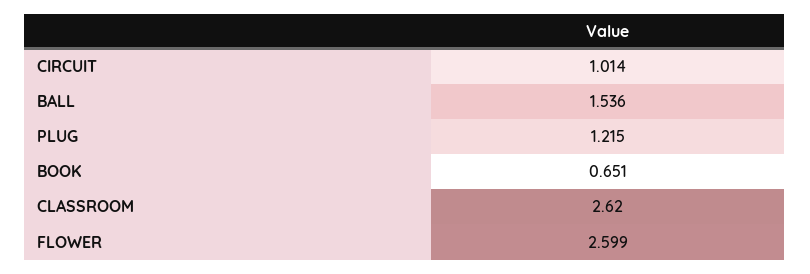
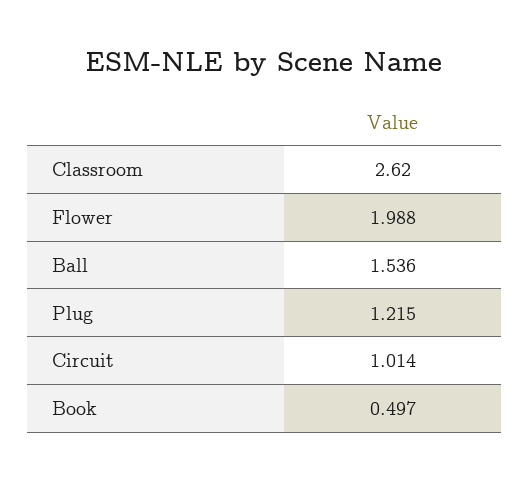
  {
    "CIRCUIT": 1.014,
    "BALL": 1.536,
    "PLUG": 1.215,
-   "BOOK": 0.651,
+   "BOOK": 0.497,
    "CLASSROOM": 2.62,
-   "FLOWER": 2.599
+   "FLOWER": 1.988
  }

